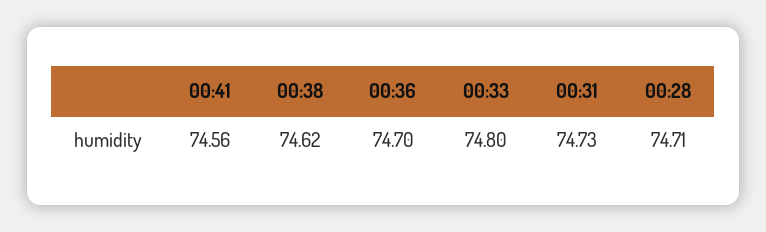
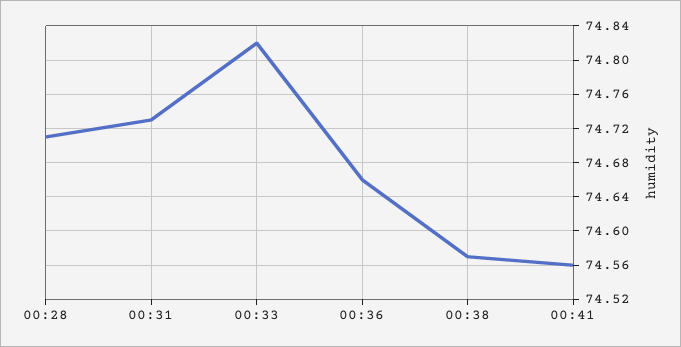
  {
    "00:41": 74.56,
-   "00:38": 74.62,
+   "00:38": 74.57,
-   "00:36": 74.7,
+   "00:36": 74.66,
-   "00:33": 74.8,
+   "00:33": 74.82,
    "00:31": 74.73,
    "00:28": 74.71
  }

